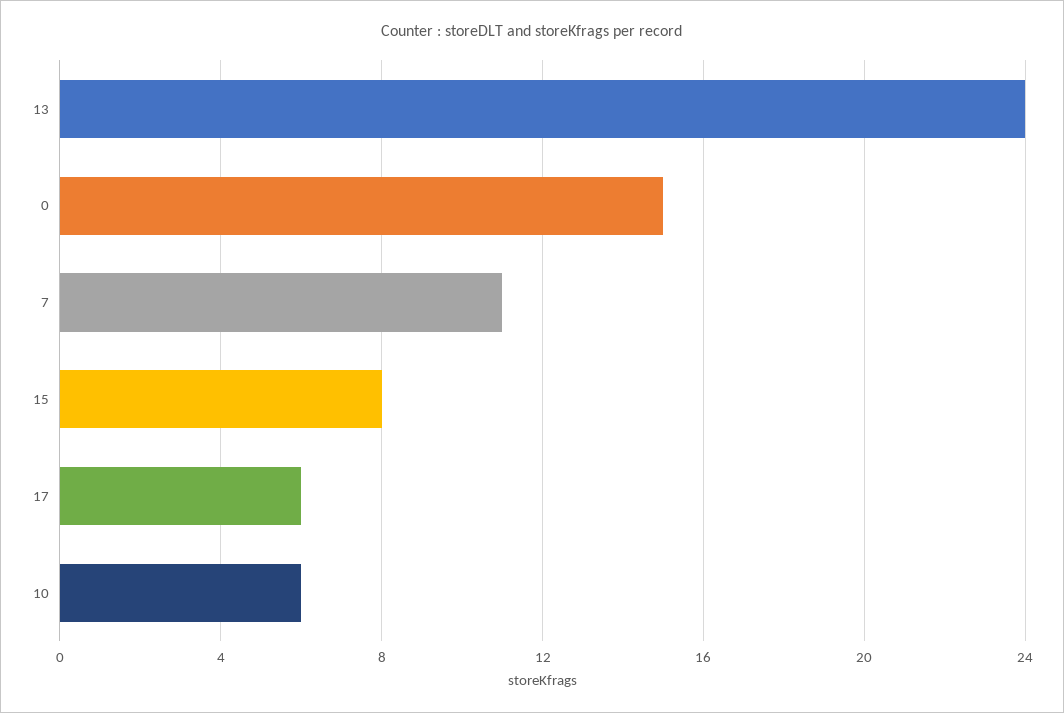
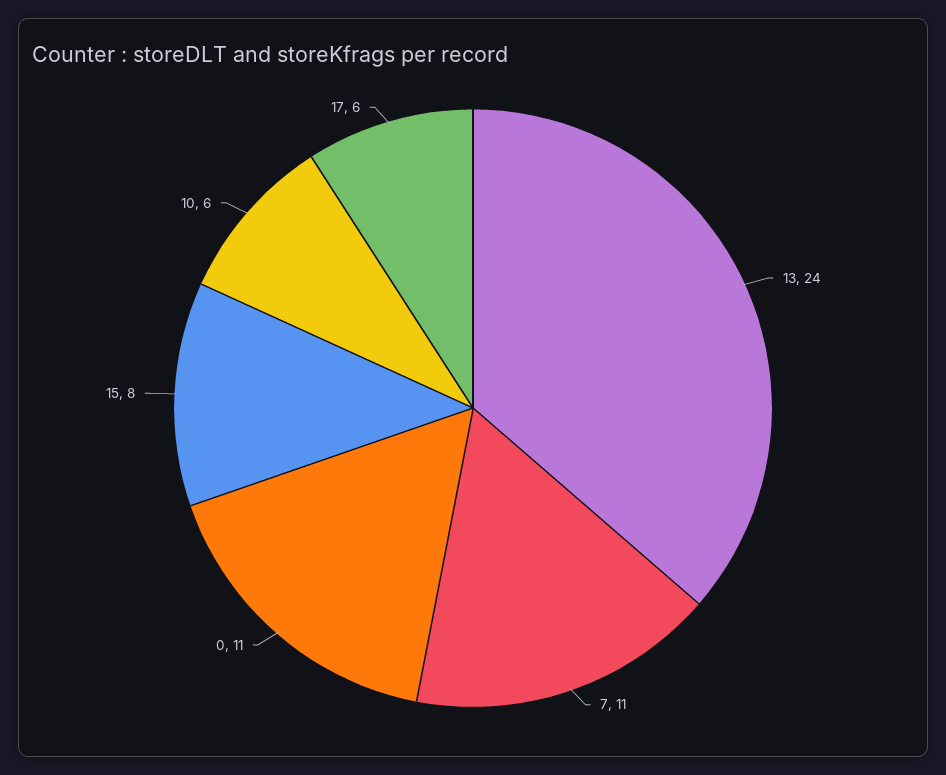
  {
    "13": 24,
-   "0": 15,
+   "0": 11,
    "7": 11,
    "15": 8,
    "17": 6,
    "10": 6
  }

